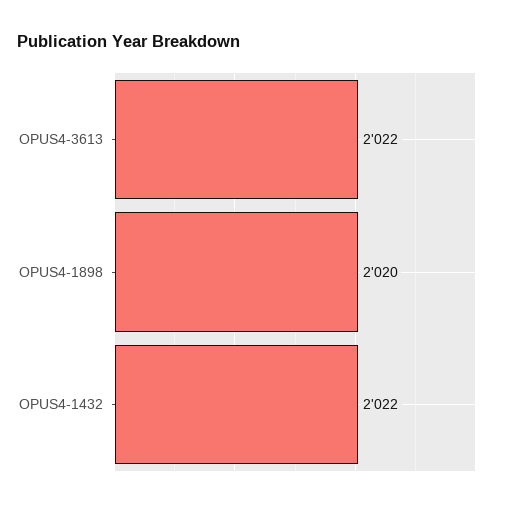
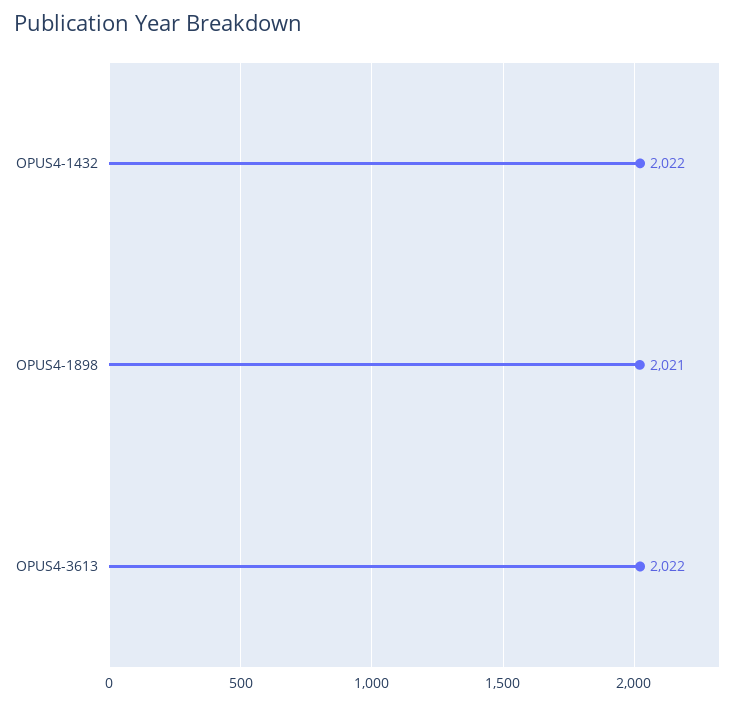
  {
    "OPUS4-3613": 2022,
-   "OPUS4-1898": 2020,
+   "OPUS4-1898": 2021,
    "OPUS4-1432": 2022
  }

